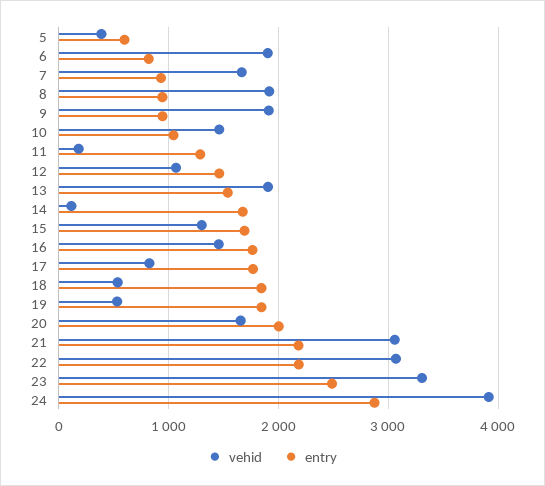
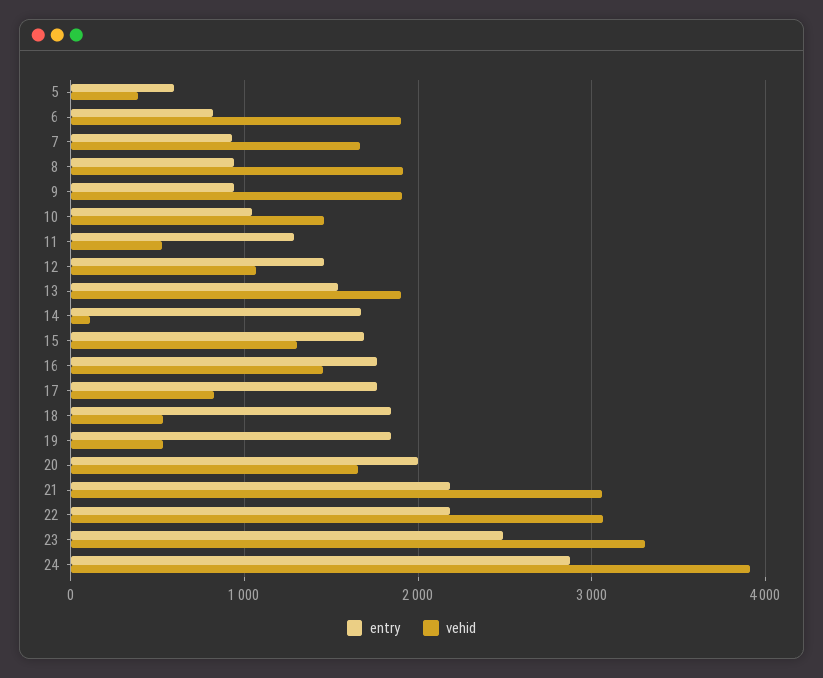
  {
    "vehid": {
      "5": 400,
      "6": 1900,
      "7": 1700,
      "8": 1900,
      "9": 1900,
      "10": 1500,
-     "11": 200,
+     "11": 500,
      "12": 1100,
      "13": 1900,
      "14": 100,
      "15": 1300,
      "16": 1500,
      "17": 800,
      "18": 500,
      "19": 500,
      "20": 1700,
      "21": 3100,
      "22": 3100,
      "23": 3300,
      "24": 3900
    },
    "entry": {
      "5": 600,
      "6": 800,
      "7": 900,
      "8": 900,
      "9": 900,
      "10": 1000,
      "11": 1300,
      "12": 1500,
      "13": 1500,
      "14": 1700,
      "15": 1700,
      "16": 1800,
      "17": 1800,
      "18": 1800,
      "19": 1800,
      "20": 2000,
      "21": 2200,
      "22": 2200,
      "23": 2500,
      "24": 2900
    }
  }

